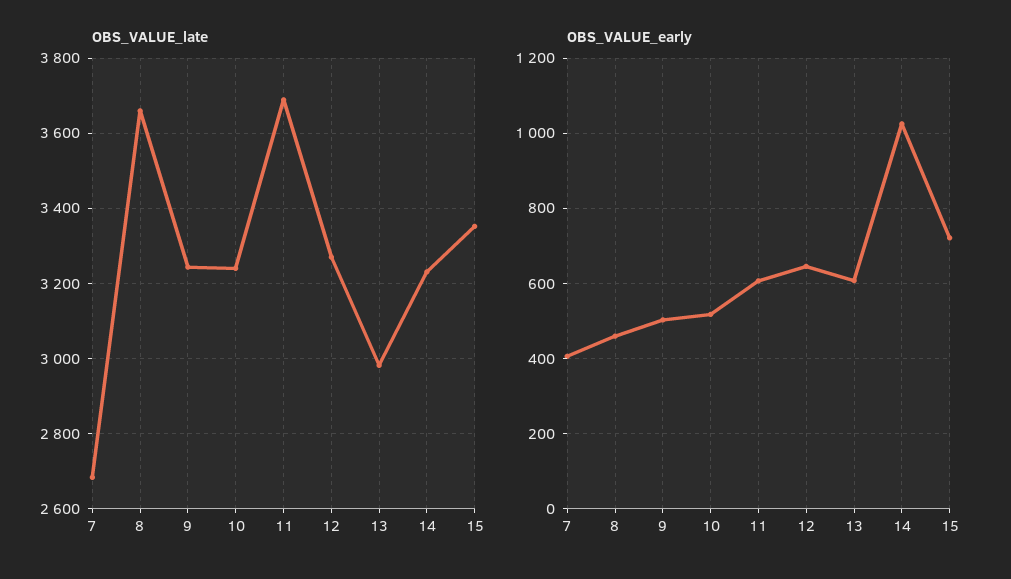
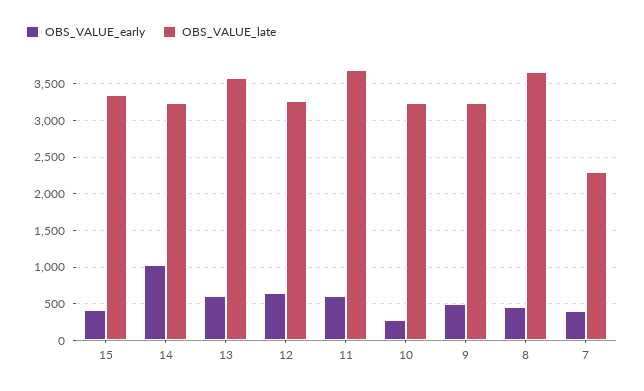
  {
    "OBS_VALUE_late": {
-     "7": 2680,
+     "7": 2300,
      "8": 3660,
      "9": 3240,
      "10": 3240,
      "11": 3680,
      "12": 3280,
-     "13": 2980,
+     "13": 3600,
      "14": 3240,
      "15": 3360
    },
    "OBS_VALUE_early": {
      "7": 400,
      "8": 460,
      "9": 500,
-     "10": 520,
+     "10": 300,
      "11": 600,
      "12": 640,
      "13": 600,
      "14": 1020,
-     "15": 720
+     "15": 400
    }
  }

